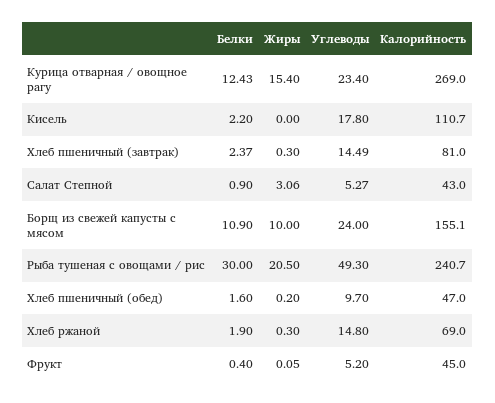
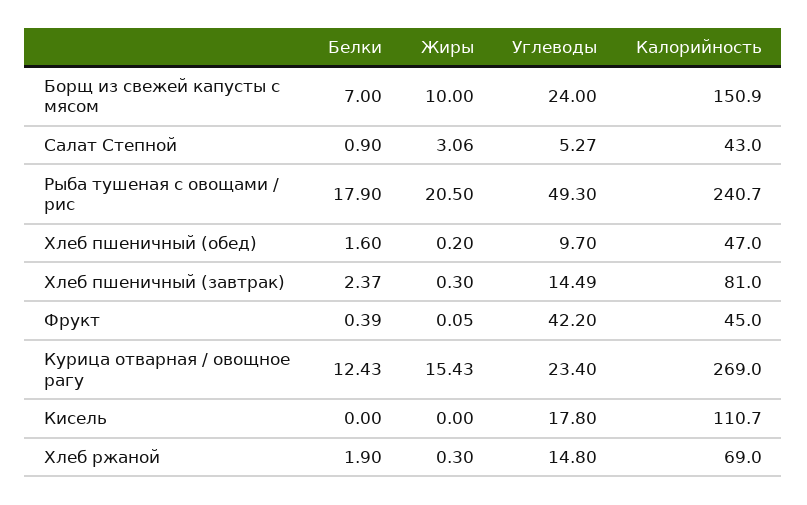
  {
    "Белки": {
      "Курица отварная / овощное рагу": 12.43,
-     "Кисель": 2.2,
+     "Кисель": 0,
      "Хлеб пшеничный (завтрак)": 2.37,
      "Салат Степной": 0.9,
-     "Борщ из свежей капусты с мясом": 10.9,
+     "Борщ из свежей капусты с мясом": 7,
-     "Рыба тушеная с овощами / рис": 30,
+     "Рыба тушеная с овощами / рис": 17.9,
      "Хлеб пшеничный (обед)": 1.6,
      "Хлеб ржаной": 1.9,
-     "Фрукт": 0.4
+     "Фрукт": 0.39
    },
    "Жиры": {
-     "Курица отварная / овощное рагу": 15.4,
+     "Курица отварная / овощное рагу": 15.43,
      "Кисель": 0,
      "Хлеб пшеничный (завтрак)": 0.3,
      "Салат Степной": 3.06,
      "Борщ из свежей капусты с мясом": 10,
      "Рыба тушеная с овощами / рис": 20.5,
      "Хлеб пшеничный (обед)": 0.2,
      "Хлеб ржаной": 0.3,
      "Фрукт": 0.05
    },
    "Углеводы": {
      "Курица отварная / овощное рагу": 23.4,
      "Кисель": 17.8,
      "Хлеб пшеничный (завтрак)": 14.49,
      "Салат Степной": 5.27,
      "Борщ из свежей капусты с мясом": 24,
      "Рыба тушеная с овощами / рис": 49.3,
      "Хлеб пшеничный (обед)": 9.7,
      "Хлеб ржаной": 14.8,
-     "Фрукт": 5.2
+     "Фрукт": 42.2
    },
    "Калорийность": {
      "Курица отварная / овощное рагу": 269,
      "Кисель": 110.7,
      "Хлеб пшеничный (завтрак)": 81,
      "Салат Степной": 43,
-     "Борщ из свежей капусты с мясом": 155.1,
+     "Борщ из свежей капусты с мясом": 150.9,
      "Рыба тушеная с овощами / рис": 240.7,
      "Хлеб пшеничный (обед)": 47,
      "Хлеб ржаной": 69,
      "Фрукт": 45
    }
  }

